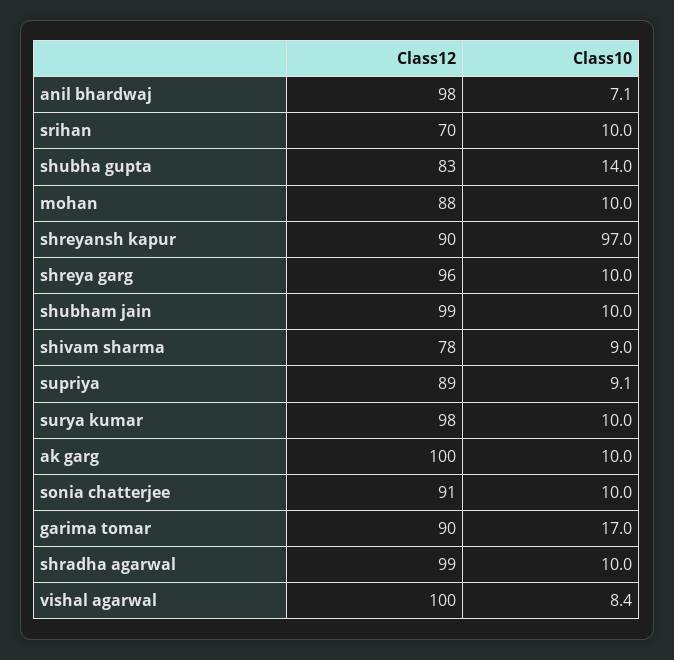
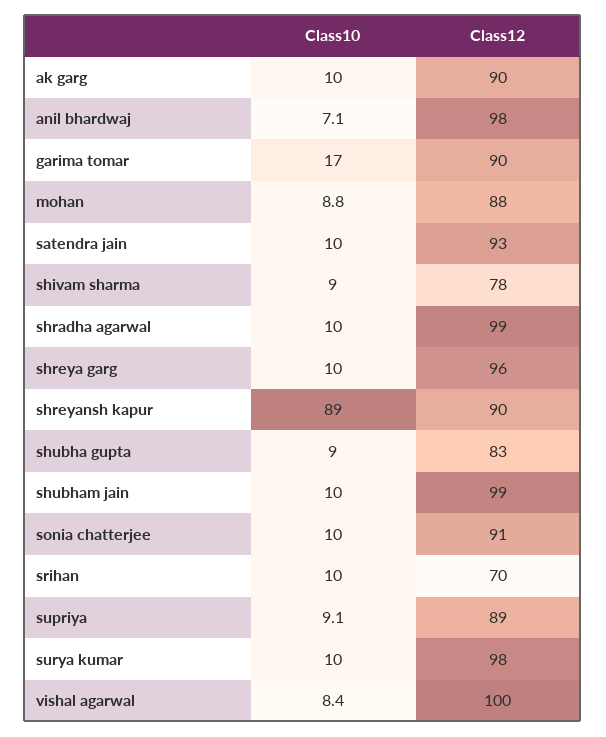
  {
    "Class12": {
      "anil bhardwaj": 98,
      "srihan": 70,
      "shubha gupta": 83,
      "mohan": 88,
      "shreyansh kapur": 90,
      "shreya garg": 96,
      "shubham jain": 99,
      "shivam sharma": 78,
      "supriya": 89,
      "surya kumar": 98,
-     "ak garg": 100,
+     "ak garg": 90,
      "sonia chatterjee": 91,
      "garima tomar": 90,
      "shradha agarwal": 99,
-     "vishal agarwal": 100
+     "vishal agarwal": 100,
+     "satendra jain": 93
    },
    "Class10": {
      "anil bhardwaj": 7.1,
      "srihan": 10,
-     "shubha gupta": 14,
+     "shubha gupta": 9,
-     "mohan": 10,
+     "mohan": 8.8,
-     "shreyansh kapur": 97,
+     "shreyansh kapur": 89,
      "shreya garg": 10,
      "shubham jain": 10,
      "shivam sharma": 9,
      "supriya": 9.1,
      "surya kumar": 10,
      "ak garg": 10,
      "sonia chatterjee": 10,
      "garima tomar": 17,
      "shradha agarwal": 10,
-     "vishal agarwal": 8.4
+     "vishal agarwal": 8.4,
+     "satendra jain": 10
    }
  }

